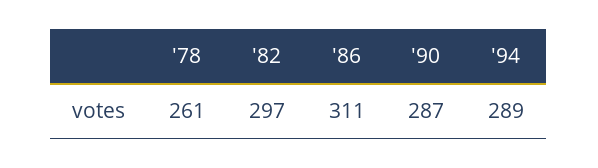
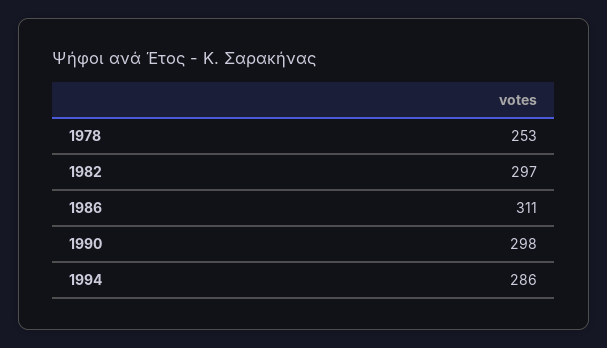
  {
-   "'78": 261,
+   "'78": 253,
    "'82": 297,
    "'86": 311,
-   "'90": 287,
+   "'90": 298,
-   "'94": 289
+   "'94": 286
  }

